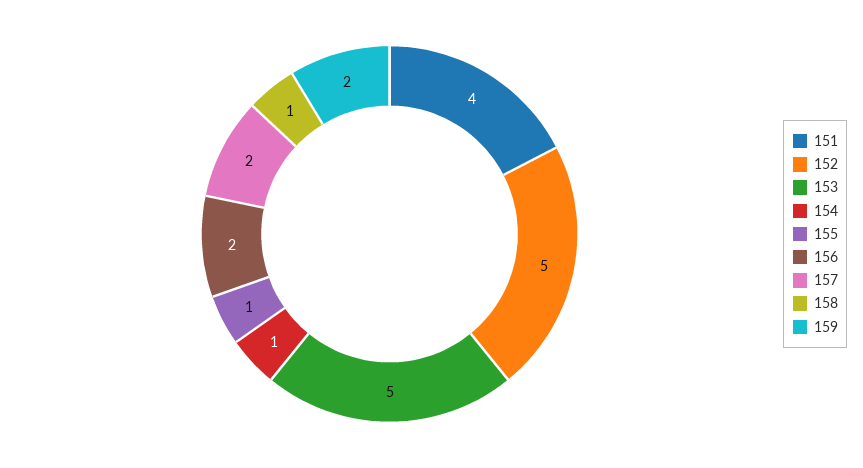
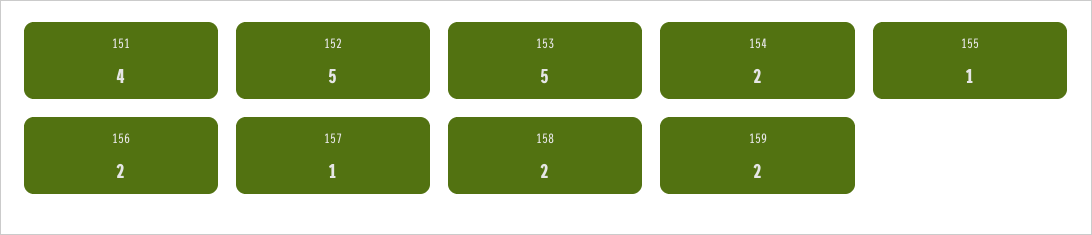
  {
    "151": 4,
    "152": 5,
    "153": 5,
-   "154": 1,
+   "154": 2,
    "155": 1,
    "156": 2,
-   "157": 2,
+   "157": 1,
-   "158": 1,
+   "158": 2,
    "159": 2
  }

